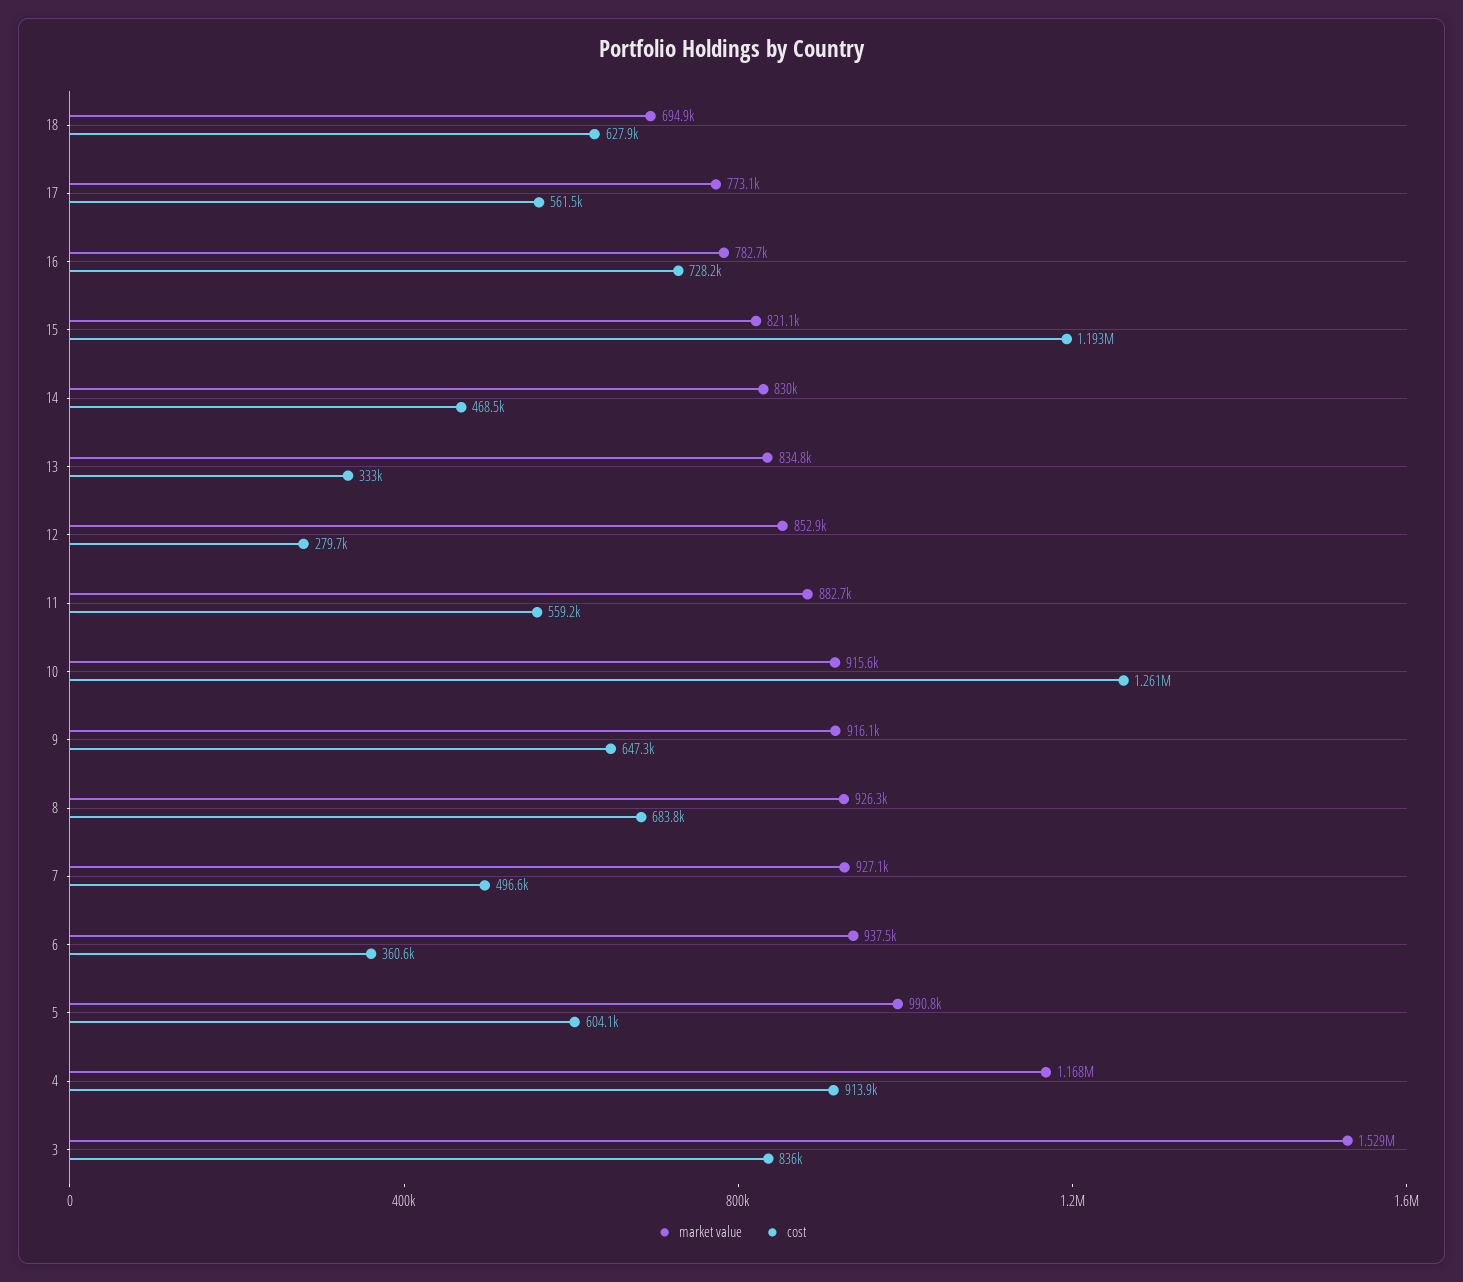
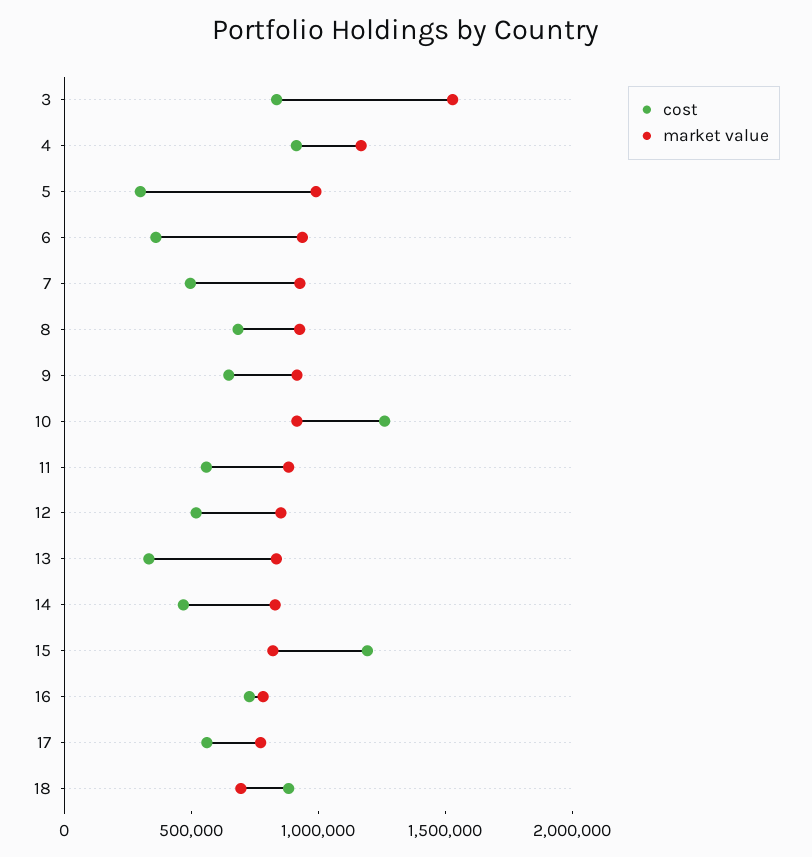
  {
    "market value": {
      "18": 694900,
      "17": 773100,
      "16": 782700,
      "15": 821100,
      "14": 830000,
      "13": 834800,
      "12": 852900,
      "11": 882700,
      "10": 915600,
      "9": 916100,
      "8": 926300,
      "7": 927100,
      "6": 937500,
      "5": 990800,
      "4": 1168000,
      "3": 1529000
    },
    "cost": {
-     "18": 627900,
+     "18": 900000,
      "17": 561500,
      "16": 728200,
      "15": 1193000,
      "14": 468500,
      "13": 333000,
-     "12": 279700,
+     "12": 500000,
      "11": 559200,
      "10": 1261000,
      "9": 647300,
      "8": 683800,
      "7": 496600,
      "6": 360600,
-     "5": 604100,
+     "5": 300000,
      "4": 913900,
      "3": 836000
    }
  }

